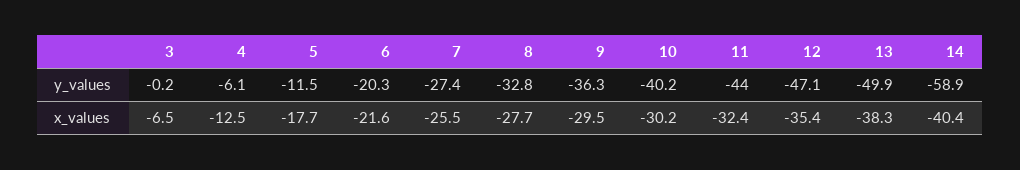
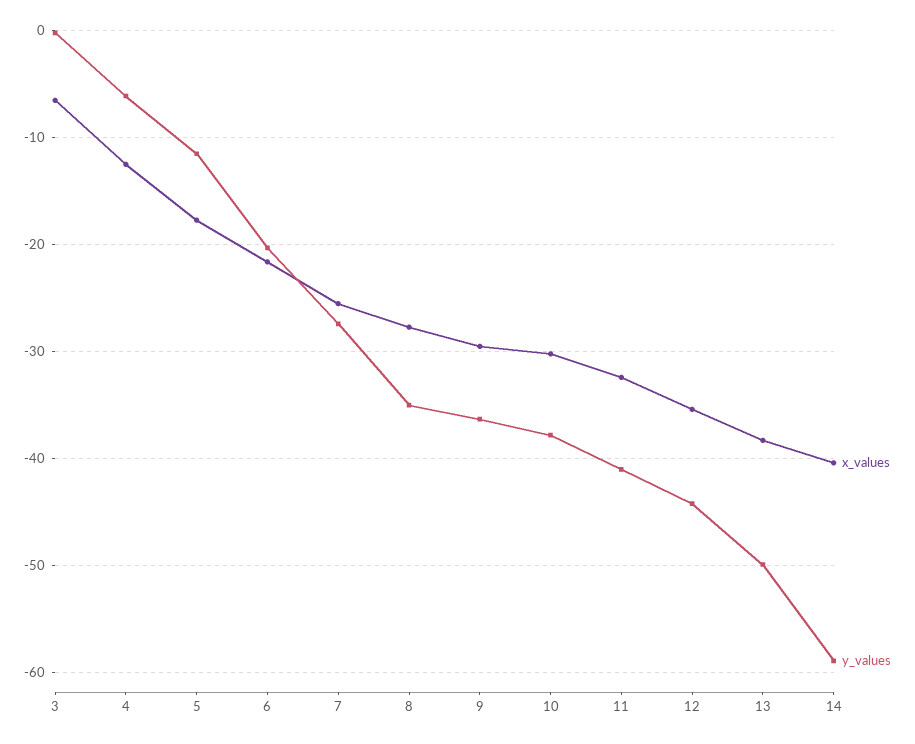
  {
    "y_values": {
      "3": -0.2,
      "4": -6.1,
      "5": -11.5,
      "6": -20.3,
      "7": -27.4,
-     "8": -32.8,
+     "8": -35,
      "9": -36.3,
-     "10": -40.2,
+     "10": -38,
-     "11": -44,
+     "11": -41,
-     "12": -47.1,
+     "12": -44,
      "13": -49.9,
      "14": -58.9
    },
    "x_values": {
      "3": -6.5,
      "4": -12.5,
      "5": -17.7,
      "6": -21.6,
      "7": -25.5,
      "8": -27.7,
      "9": -29.5,
      "10": -30.2,
      "11": -32.4,
      "12": -35.4,
      "13": -38.3,
      "14": -40.4
    }
  }

